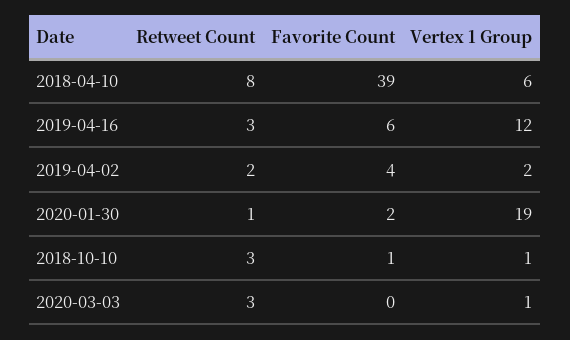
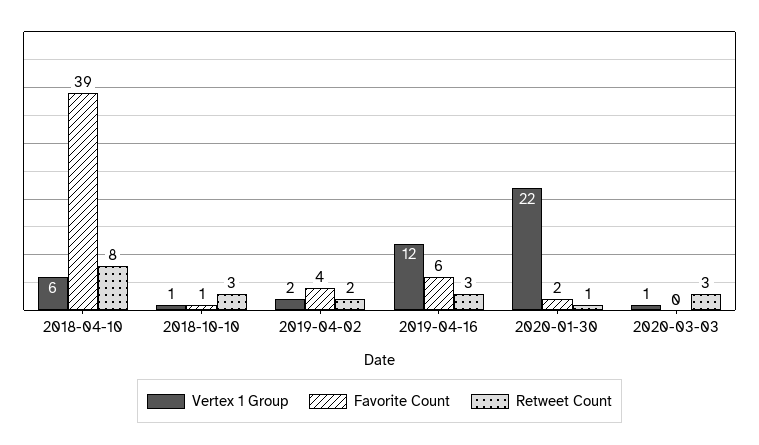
  {
    "Retweet Count": {
      "2018-04-10": 8,
      "2019-04-16": 3,
      "2019-04-02": 2,
      "2020-01-30": 1,
      "2018-10-10": 3,
      "2020-03-03": 3
    },
    "Favorite Count": {
      "2018-04-10": 39,
      "2019-04-16": 6,
      "2019-04-02": 4,
      "2020-01-30": 2,
      "2018-10-10": 1,
      "2020-03-03": 0
    },
    "Vertex 1 Group": {
      "2018-04-10": 6,
      "2019-04-16": 12,
      "2019-04-02": 2,
-     "2020-01-30": 19,
+     "2020-01-30": 22,
      "2018-10-10": 1,
      "2020-03-03": 1
    }
  }

